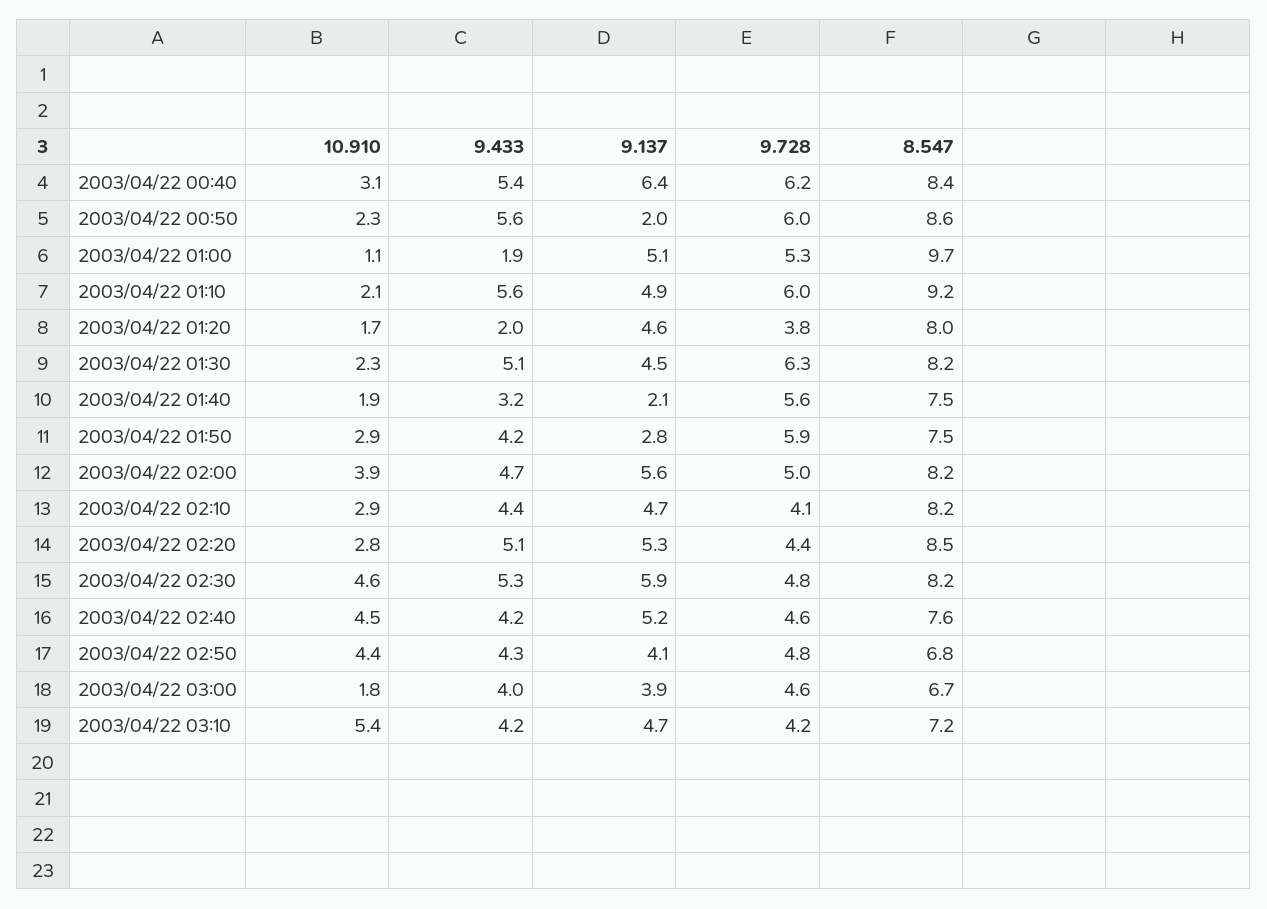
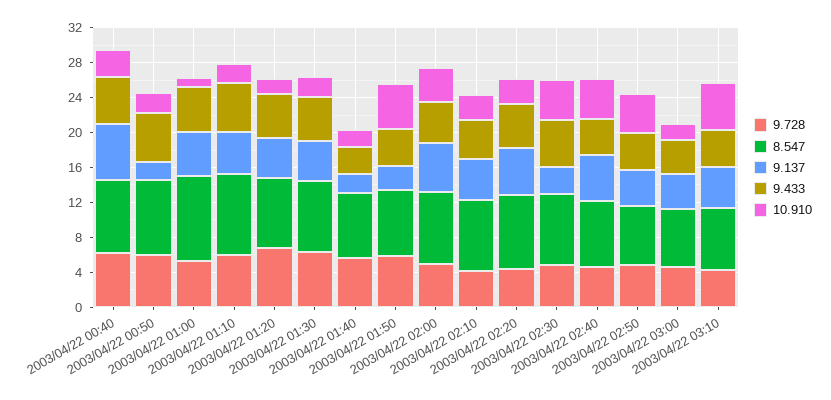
  {
    "10.910": {
      "2003/04/22 00:40": 3.1,
      "2003/04/22 00:50": 2.3,
      "2003/04/22 01:00": 1.1,
      "2003/04/22 01:10": 2.1,
      "2003/04/22 01:20": 1.7,
      "2003/04/22 01:30": 2.3,
      "2003/04/22 01:40": 1.9,
-     "2003/04/22 01:50": 2.9,
+     "2003/04/22 01:50": 5,
      "2003/04/22 02:00": 3.9,
      "2003/04/22 02:10": 2.9,
      "2003/04/22 02:20": 2.8,
      "2003/04/22 02:30": 4.6,
      "2003/04/22 02:40": 4.5,
      "2003/04/22 02:50": 4.4,
      "2003/04/22 03:00": 1.8,
      "2003/04/22 03:10": 5.4
    },
    "9.433": {
      "2003/04/22 00:40": 5.4,
      "2003/04/22 00:50": 5.6,
-     "2003/04/22 01:00": 1.9,
+     "2003/04/22 01:00": 5,
      "2003/04/22 01:10": 5.6,
-     "2003/04/22 01:20": 2,
+     "2003/04/22 01:20": 5,
      "2003/04/22 01:30": 5.1,
      "2003/04/22 01:40": 3.2,
      "2003/04/22 01:50": 4.2,
      "2003/04/22 02:00": 4.7,
      "2003/04/22 02:10": 4.4,
      "2003/04/22 02:20": 5.1,
      "2003/04/22 02:30": 5.3,
      "2003/04/22 02:40": 4.2,
      "2003/04/22 02:50": 4.3,
      "2003/04/22 03:00": 4,
      "2003/04/22 03:10": 4.2
    },
    "9.137": {
      "2003/04/22 00:40": 6.4,
      "2003/04/22 00:50": 2,
      "2003/04/22 01:00": 5.1,
      "2003/04/22 01:10": 4.9,
      "2003/04/22 01:20": 4.6,
      "2003/04/22 01:30": 4.5,
      "2003/04/22 01:40": 2.1,
      "2003/04/22 01:50": 2.8,
      "2003/04/22 02:00": 5.6,
      "2003/04/22 02:10": 4.7,
      "2003/04/22 02:20": 5.3,
-     "2003/04/22 02:30": 5.9,
+     "2003/04/22 02:30": 3,
      "2003/04/22 02:40": 5.2,
      "2003/04/22 02:50": 4.1,
      "2003/04/22 03:00": 3.9,
      "2003/04/22 03:10": 4.7
    },
    "9.728": {
      "2003/04/22 00:40": 6.2,
      "2003/04/22 00:50": 6,
      "2003/04/22 01:00": 5.3,
      "2003/04/22 01:10": 6,
-     "2003/04/22 01:20": 3.8,
+     "2003/04/22 01:20": 7,
      "2003/04/22 01:30": 6.3,
      "2003/04/22 01:40": 5.6,
      "2003/04/22 01:50": 5.9,
      "2003/04/22 02:00": 5,
      "2003/04/22 02:10": 4.1,
      "2003/04/22 02:20": 4.4,
      "2003/04/22 02:30": 4.8,
      "2003/04/22 02:40": 4.6,
      "2003/04/22 02:50": 4.8,
      "2003/04/22 03:00": 4.6,
      "2003/04/22 03:10": 4.2
    },
    "8.547": {
      "2003/04/22 00:40": 8.4,
      "2003/04/22 00:50": 8.6,
      "2003/04/22 01:00": 9.7,
      "2003/04/22 01:10": 9.2,
      "2003/04/22 01:20": 8,
      "2003/04/22 01:30": 8.2,
      "2003/04/22 01:40": 7.5,
      "2003/04/22 01:50": 7.5,
      "2003/04/22 02:00": 8.2,
      "2003/04/22 02:10": 8.2,
      "2003/04/22 02:20": 8.5,
      "2003/04/22 02:30": 8.2,
      "2003/04/22 02:40": 7.6,
      "2003/04/22 02:50": 6.8,
      "2003/04/22 03:00": 6.7,
      "2003/04/22 03:10": 7.2
    }
  }

